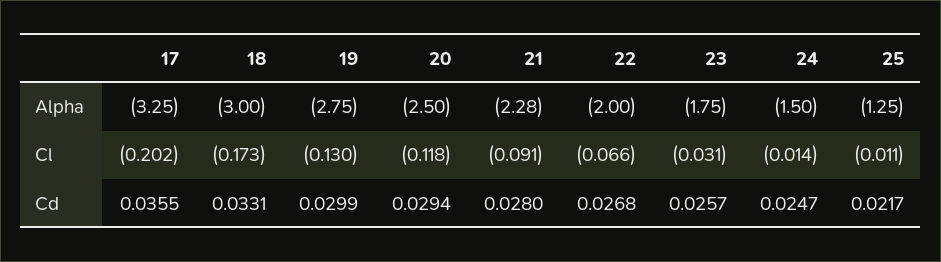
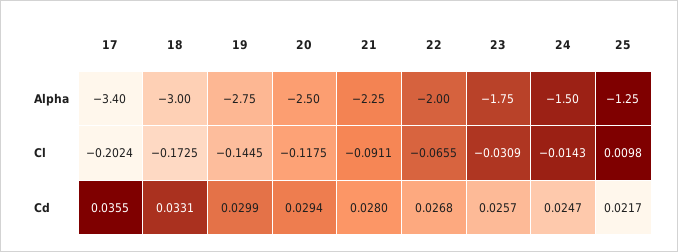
  {
    "17": {
-     "Alpha": -3.25,
+     "Alpha": -3.4,
      "Cl": -0.2024,
      "Cd": 0.0355
    },
    "18": {
      "Alpha": -3,
      "Cl": -0.1725,
      "Cd": 0.0331
    },
    "19": {
      "Alpha": -2.75,
-     "Cl": -0.13,
+     "Cl": -0.1445,
      "Cd": 0.0299
    },
    "20": {
      "Alpha": -2.5,
      "Cl": -0.1175,
      "Cd": 0.0294
    },
    "21": {
-     "Alpha": -2.28,
+     "Alpha": -2.25,
      "Cl": -0.0911,
      "Cd": 0.028
    },
    "22": {
      "Alpha": -2,
      "Cl": -0.0655,
      "Cd": 0.0268
    },
    "23": {
      "Alpha": -1.75,
      "Cl": -0.0309,
      "Cd": 0.0257
    },
    "24": {
      "Alpha": -1.5,
      "Cl": -0.0143,
      "Cd": 0.0247
    },
    "25": {
      "Alpha": -1.25,
-     "Cl": -0.011,
+     "Cl": 0.0098,
      "Cd": 0.0217
    }
  }

